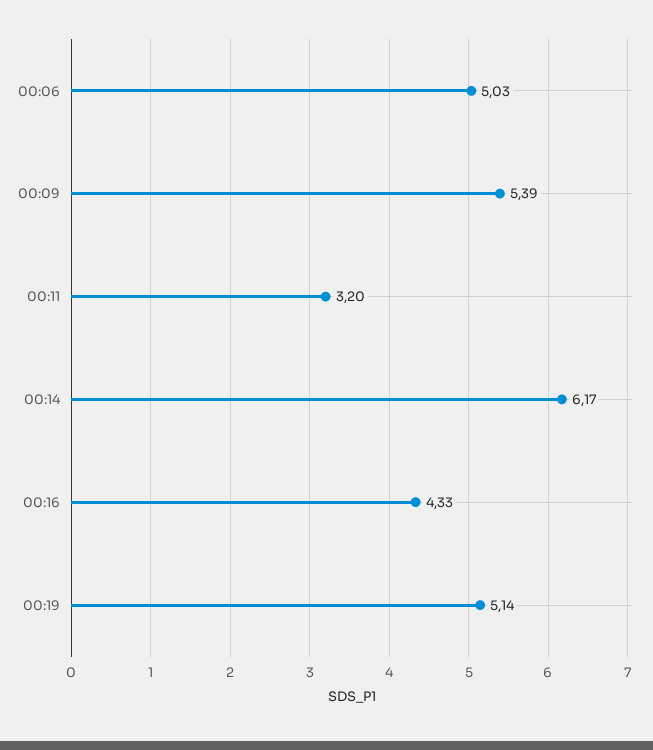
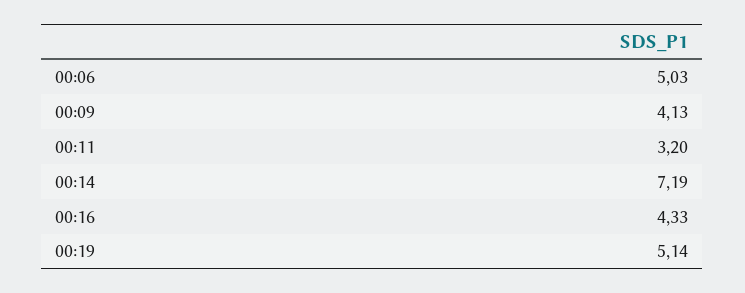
  {
    "00:06": 5.03,
-   "00:09": 5.39,
+   "00:09": 4.13,
    "00:11": 3.2,
-   "00:14": 6.17,
+   "00:14": 7.19,
    "00:16": 4.33,
    "00:19": 5.14
  }

